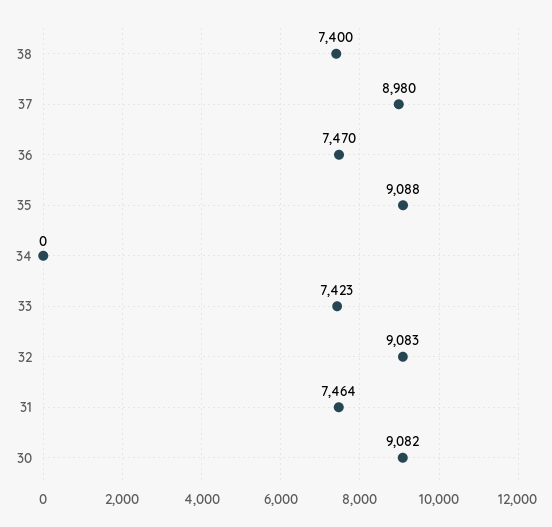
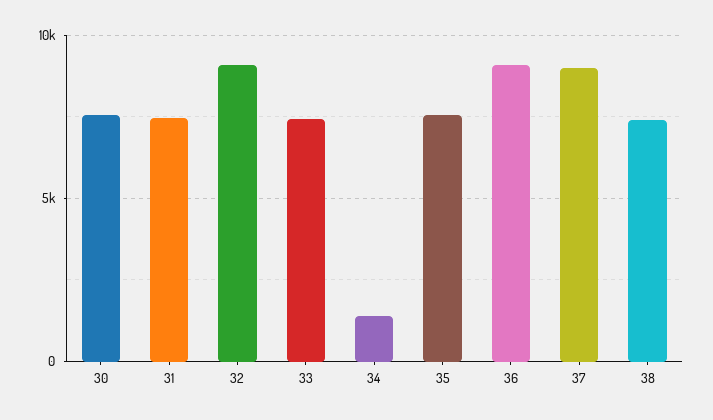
  {
    "38": 7400,
    "37": 8980,
-   "36": 7470,
+   "36": 9000,
-   "35": 9088,
+   "35": 7500,
-   "34": 0,
+   "34": 1500,
    "33": 7423,
    "32": 9083,
    "31": 7464,
-   "30": 9082
+   "30": 7500
  }

